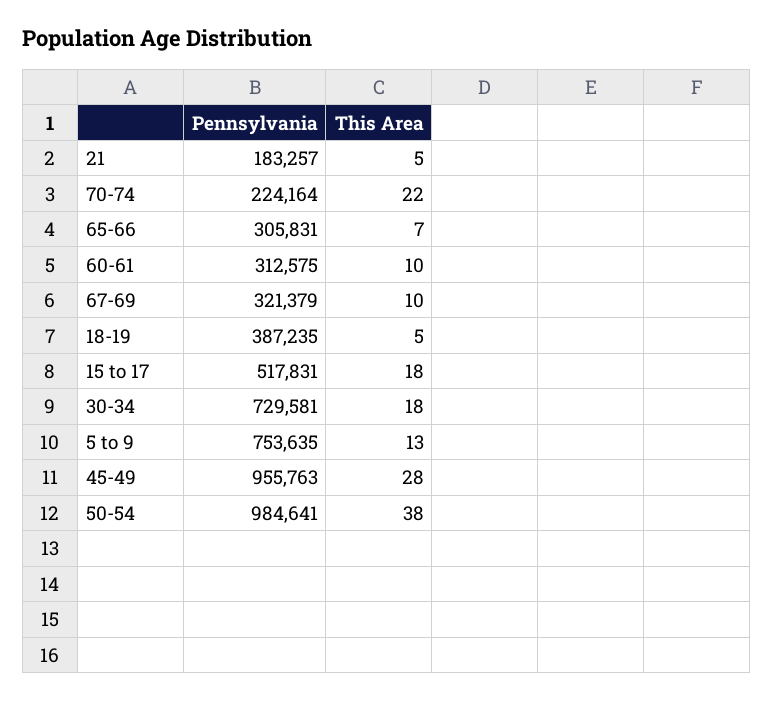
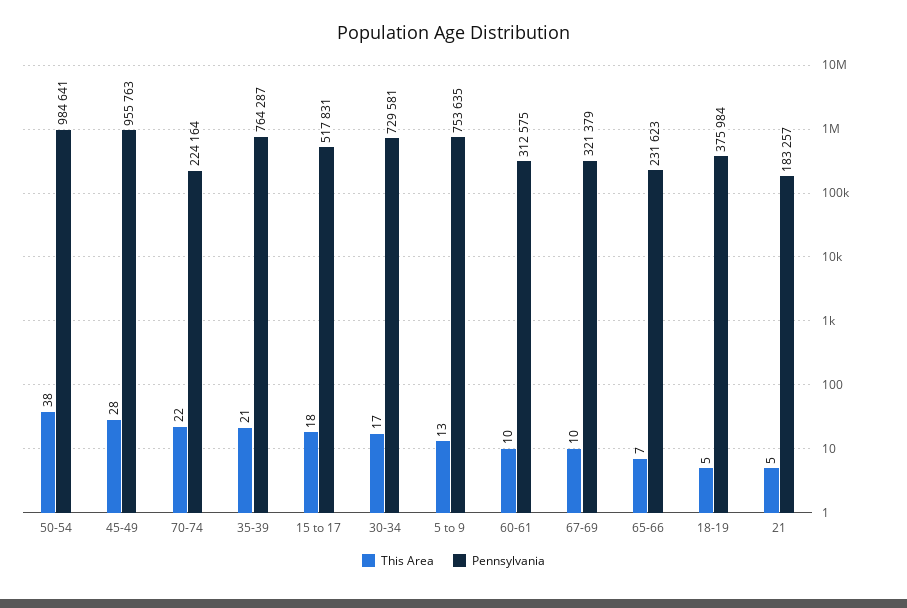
  {
    "Pennsylvania": {
      "21": 183257,
      "70-74": 224164,
-     "65-66": 305831,
+     "65-66": 231623,
      "60-61": 312575,
      "67-69": 321379,
-     "18-19": 387235,
+     "18-19": 375984,
      "15 to 17": 517831,
      "30-34": 729581,
      "5 to 9": 753635,
      "45-49": 955763,
-     "50-54": 984641
+     "50-54": 984641,
+     "35-39": 764287
    },
    "This Area": {
      "21": 5,
      "70-74": 22,
      "65-66": 7,
      "60-61": 10,
      "67-69": 10,
      "18-19": 5,
      "15 to 17": 18,
-     "30-34": 18,
+     "30-34": 17,
      "5 to 9": 13,
      "45-49": 28,
-     "50-54": 38
+     "50-54": 38,
+     "35-39": 21
    }
  }

